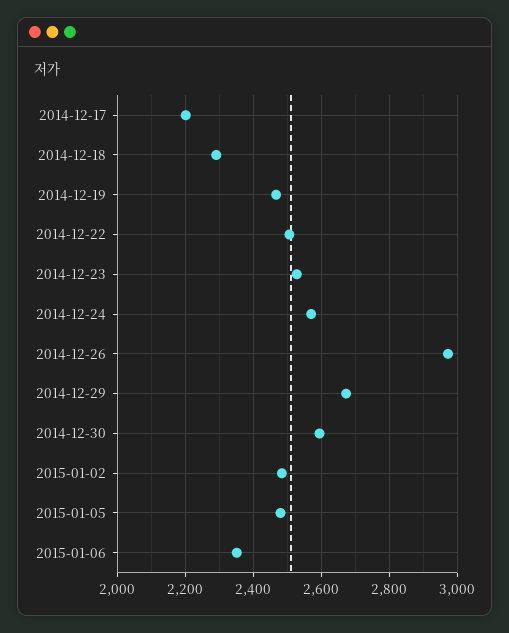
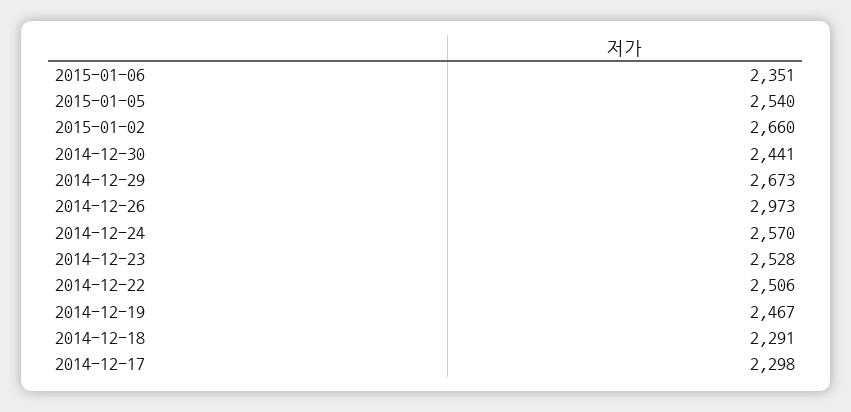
  {
-   "2014-12-17": 2200,
+   "2014-12-17": 2298,
    "2014-12-18": 2291,
    "2014-12-19": 2467,
    "2014-12-22": 2506,
    "2014-12-23": 2528,
    "2014-12-24": 2570,
    "2014-12-26": 2973,
    "2014-12-29": 2673,
-   "2014-12-30": 2600,
+   "2014-12-30": 2441,
-   "2015-01-02": 2480,
+   "2015-01-02": 2660,
-   "2015-01-05": 2480,
+   "2015-01-05": 2540,
    "2015-01-06": 2351
  }

